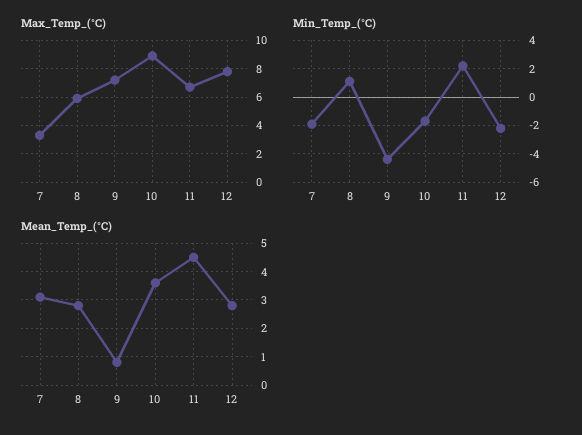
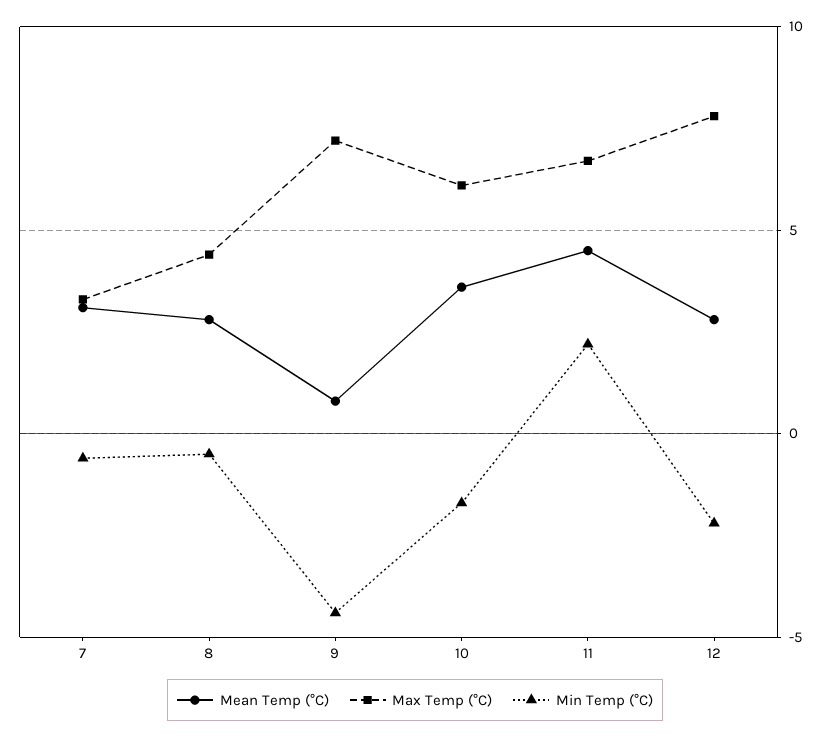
  {
    "Max_Temp_(°C)": {
      "7": 3.5,
-     "8": 6,
+     "8": 4.5,
      "9": 7,
-     "10": 9,
+     "10": 6,
      "11": 6.5,
      "12": 8
    },
    "Min_Temp_(°C)": {
-     "7": -2,
+     "7": -0.5,
-     "8": 1,
+     "8": -0.5,
      "9": -4.5,
      "10": -1.5,
      "11": 2,
      "12": -2
    },
    "Mean_Temp_(°C)": {
      "7": 3,
      "8": 3,
      "9": 1,
      "10": 3.5,
      "11": 4.5,
      "12": 3
    }
  }

